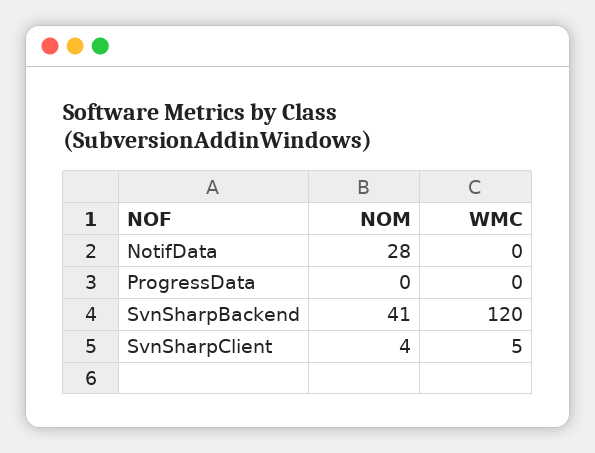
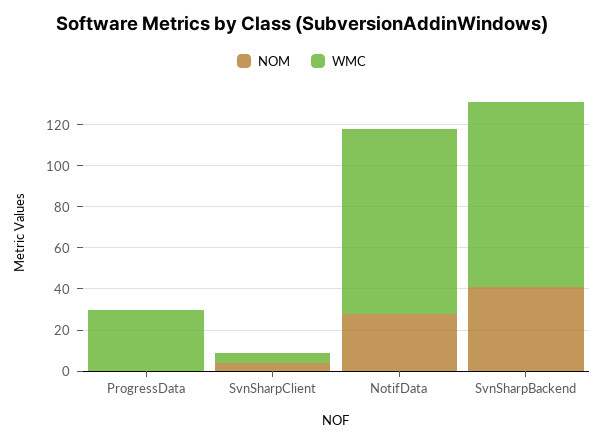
  {
    "NOM": {
      "NotifData": 28,
      "ProgressData": 0,
      "SvnSharpBackend": 41,
      "SvnSharpClient": 4
    },
    "WMC": {
-     "NotifData": 0,
+     "NotifData": 90,
-     "ProgressData": 0,
+     "ProgressData": 30,
-     "SvnSharpBackend": 120,
+     "SvnSharpBackend": 90,
      "SvnSharpClient": 5
    }
  }

